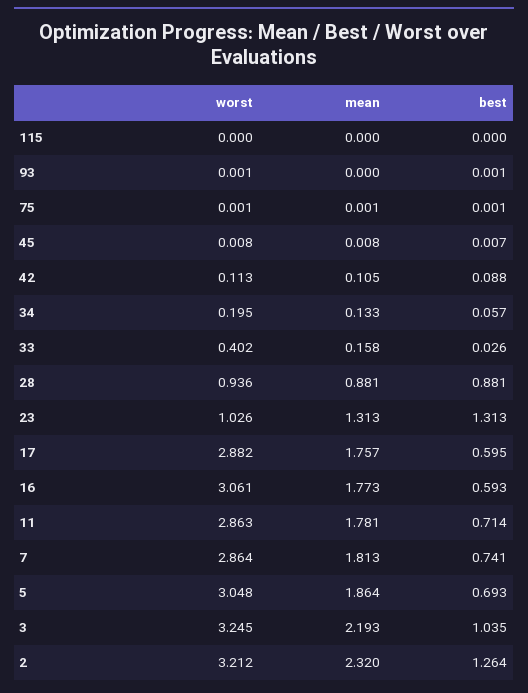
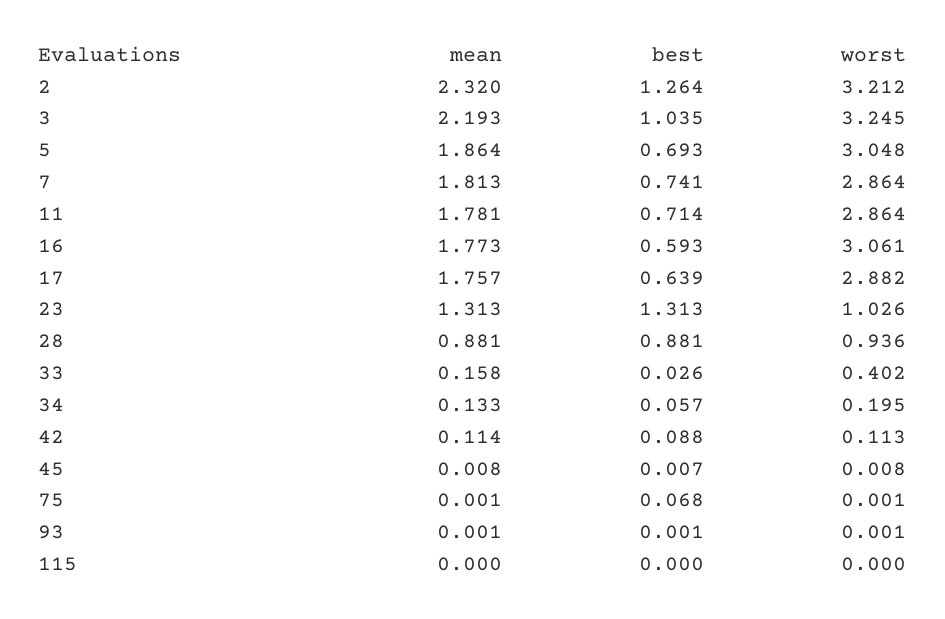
  {
    "worst": {
      "115": 0,
      "93": 0.001,
      "75": 0.001,
      "45": 0.008,
      "42": 0.113,
      "34": 0.195,
      "33": 0.402,
      "28": 0.936,
      "23": 1.026,
      "17": 2.882,
      "16": 3.061,
-     "11": 2.863,
+     "11": 2.864,
      "7": 2.864,
      "5": 3.048,
      "3": 3.245,
      "2": 3.212
    },
    "mean": {
      "115": 0,
-     "93": 0,
+     "93": 0.001,
      "75": 0.001,
      "45": 0.008,
-     "42": 0.105,
+     "42": 0.114,
      "34": 0.133,
      "33": 0.158,
      "28": 0.881,
      "23": 1.313,
      "17": 1.757,
      "16": 1.773,
      "11": 1.781,
      "7": 1.813,
      "5": 1.864,
      "3": 2.193,
      "2": 2.32
    },
    "best": {
      "115": 0,
      "93": 0.001,
-     "75": 0.001,
+     "75": 0.068,
      "45": 0.007,
      "42": 0.088,
      "34": 0.057,
      "33": 0.026,
      "28": 0.881,
      "23": 1.313,
-     "17": 0.595,
+     "17": 0.639,
      "16": 0.593,
      "11": 0.714,
      "7": 0.741,
      "5": 0.693,
      "3": 1.035,
      "2": 1.264
    }
  }

